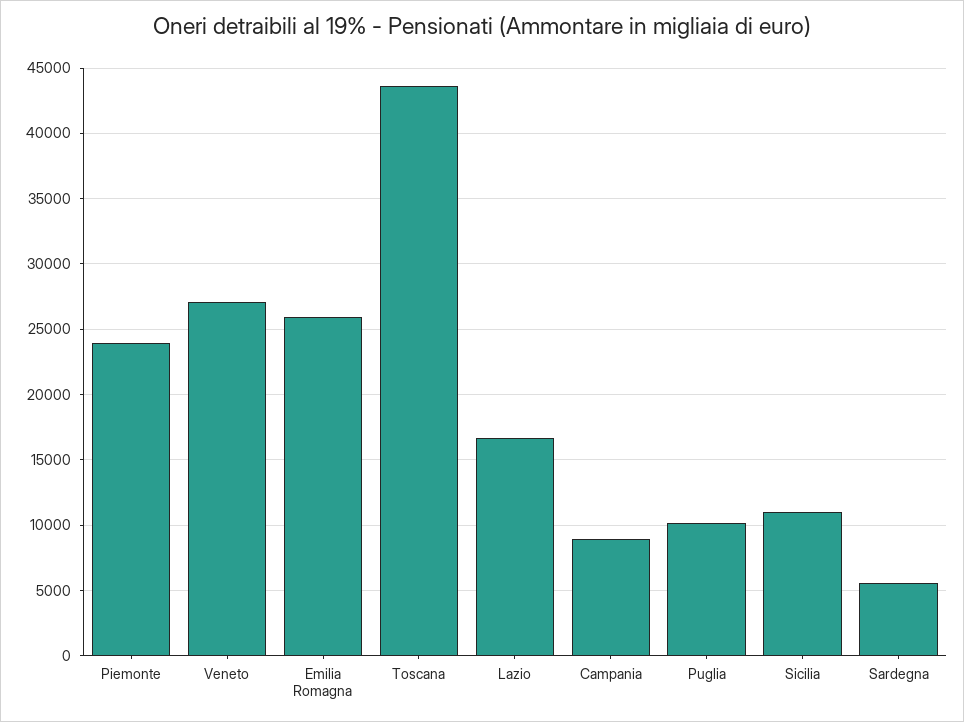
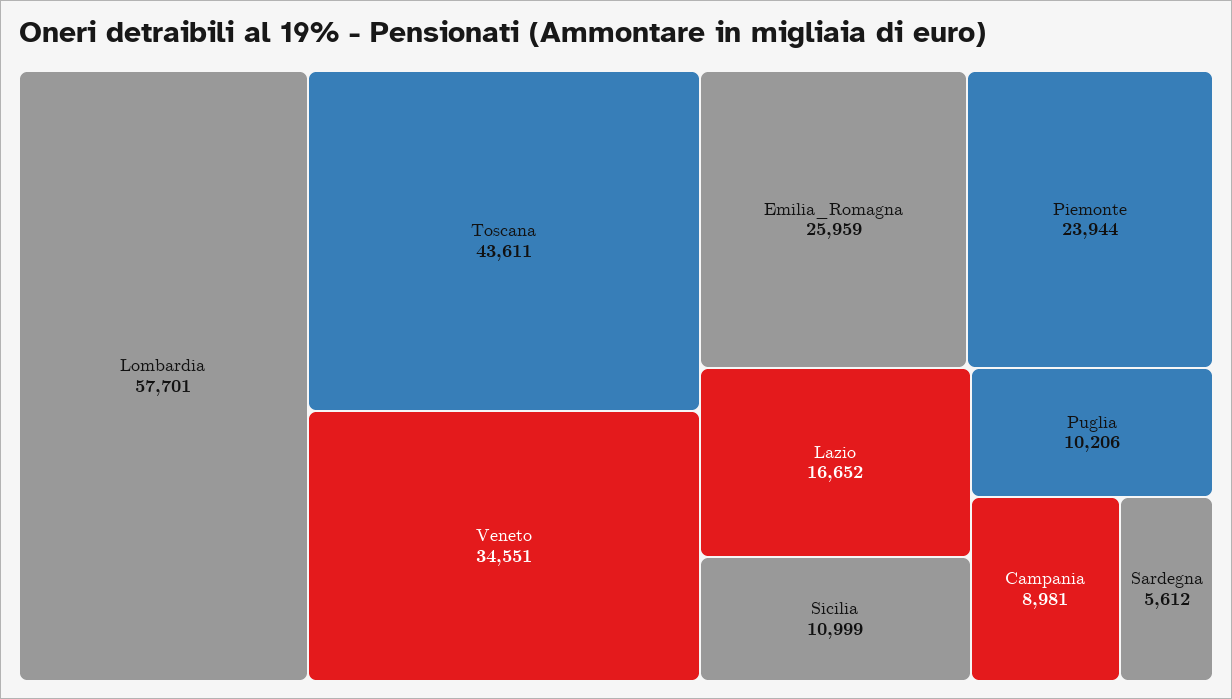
  {
    "Piemonte": 23944,
-   "Veneto": 27000,
+   "Veneto": 34551,
    "Emilia Romagna": 25959,
    "Toscana": 43611,
    "Lazio": 16652,
    "Campania": 8981,
    "Puglia": 10206,
    "Sicilia": 10999,
-   "Sardegna": 5612
+   "Sardegna": 5612,
+   "Lombardia": 57701
  }

